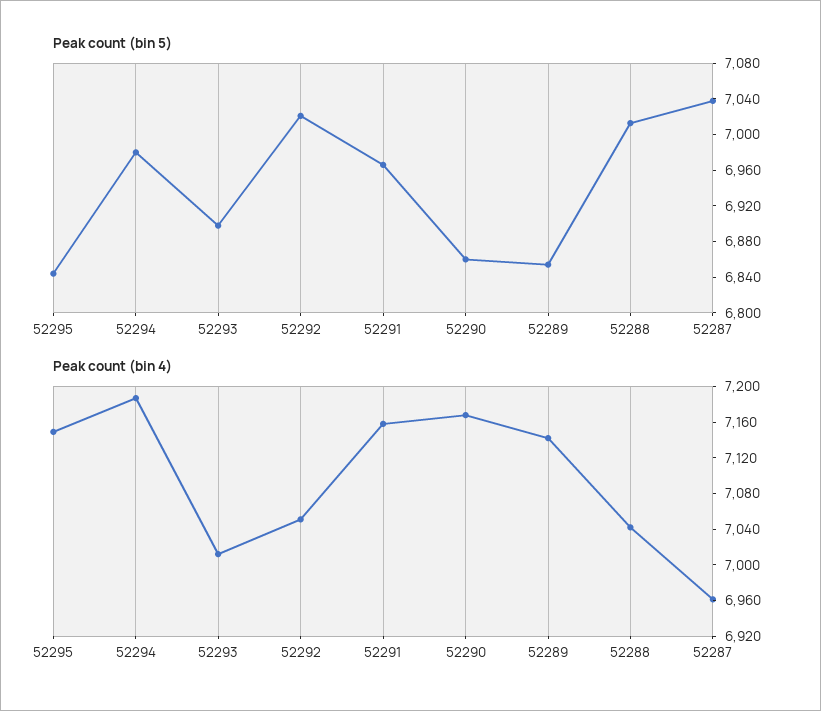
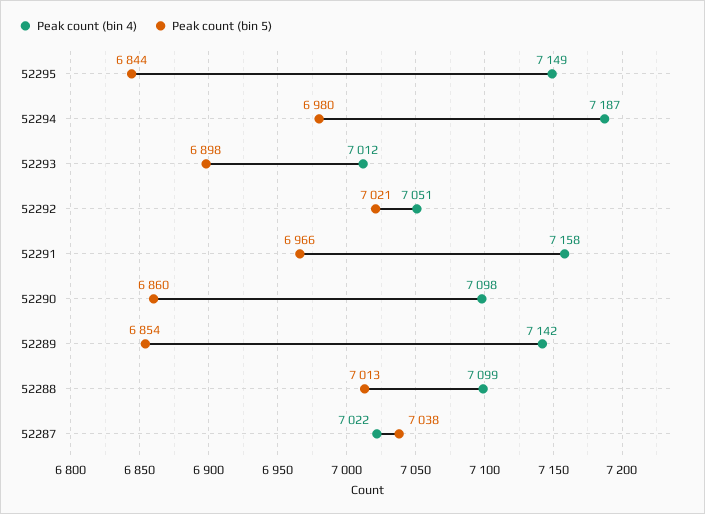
  {
    "Peak count (bin 5)": {
      "52295": 6844,
      "52294": 6980,
      "52293": 6898,
      "52292": 7021,
      "52291": 6966,
      "52290": 6860,
      "52289": 6854,
      "52288": 7013,
      "52287": 7038
    },
    "Peak count (bin 4)": {
      "52295": 7149,
      "52294": 7187,
      "52293": 7012,
      "52292": 7051,
      "52291": 7158,
-     "52290": 7170,
+     "52290": 7098,
      "52289": 7142,
-     "52288": 7040,
+     "52288": 7099,
-     "52287": 6960
+     "52287": 7022
    }
  }

